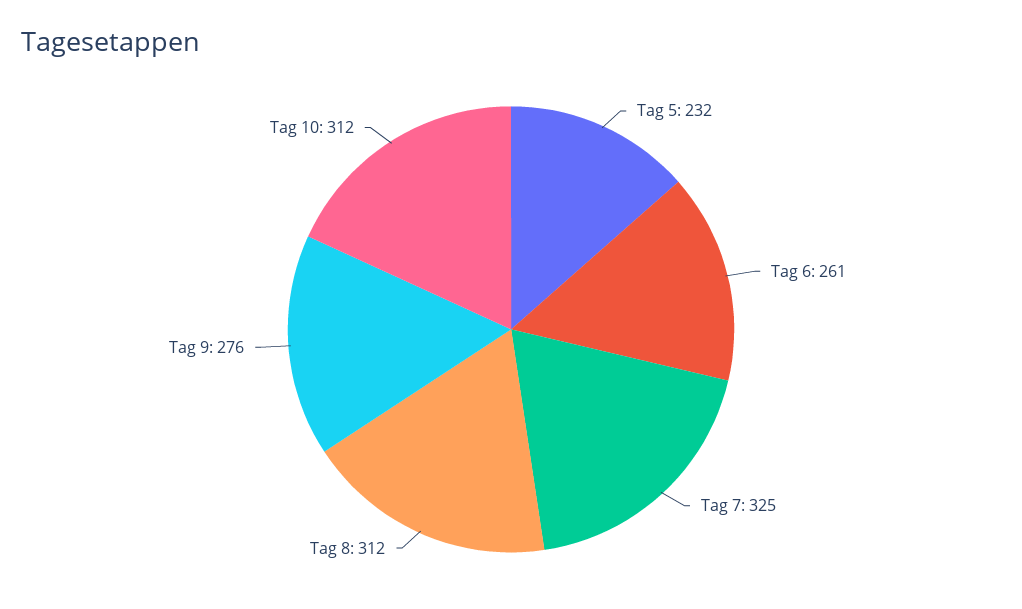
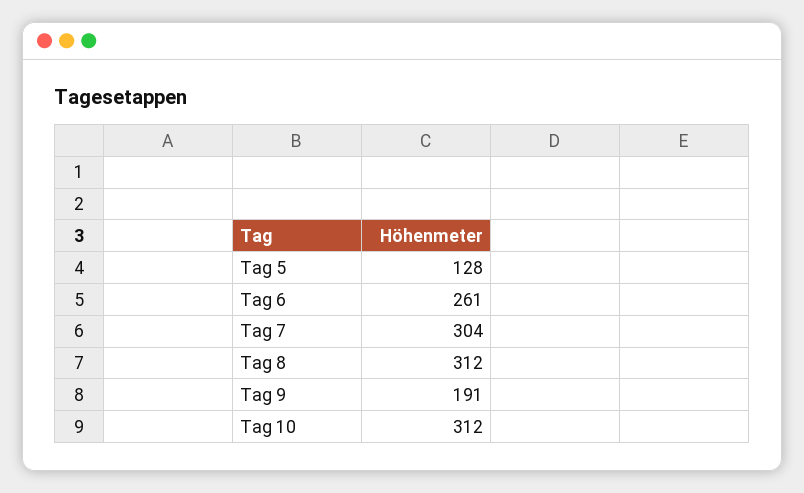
  {
-   "Tag 5": 232,
+   "Tag 5": 128,
    "Tag 6": 261,
-   "Tag 7": 325,
+   "Tag 7": 304,
    "Tag 8": 312,
-   "Tag 9": 276,
+   "Tag 9": 191,
    "Tag 10": 312
  }

